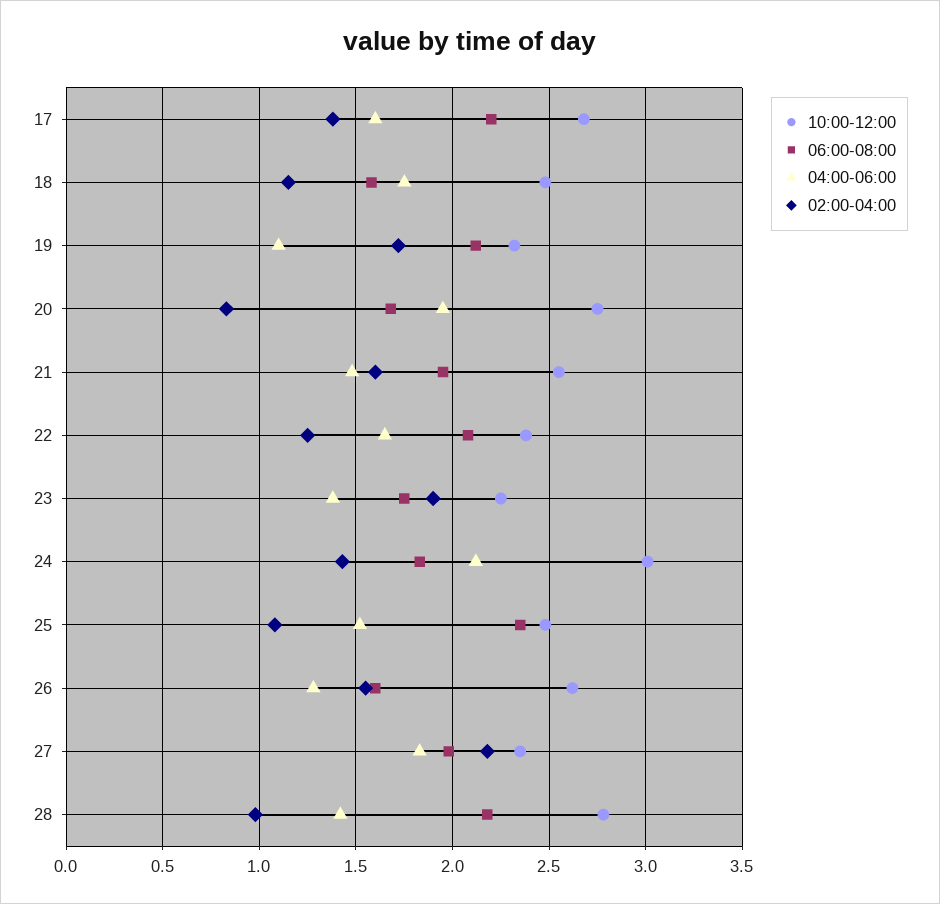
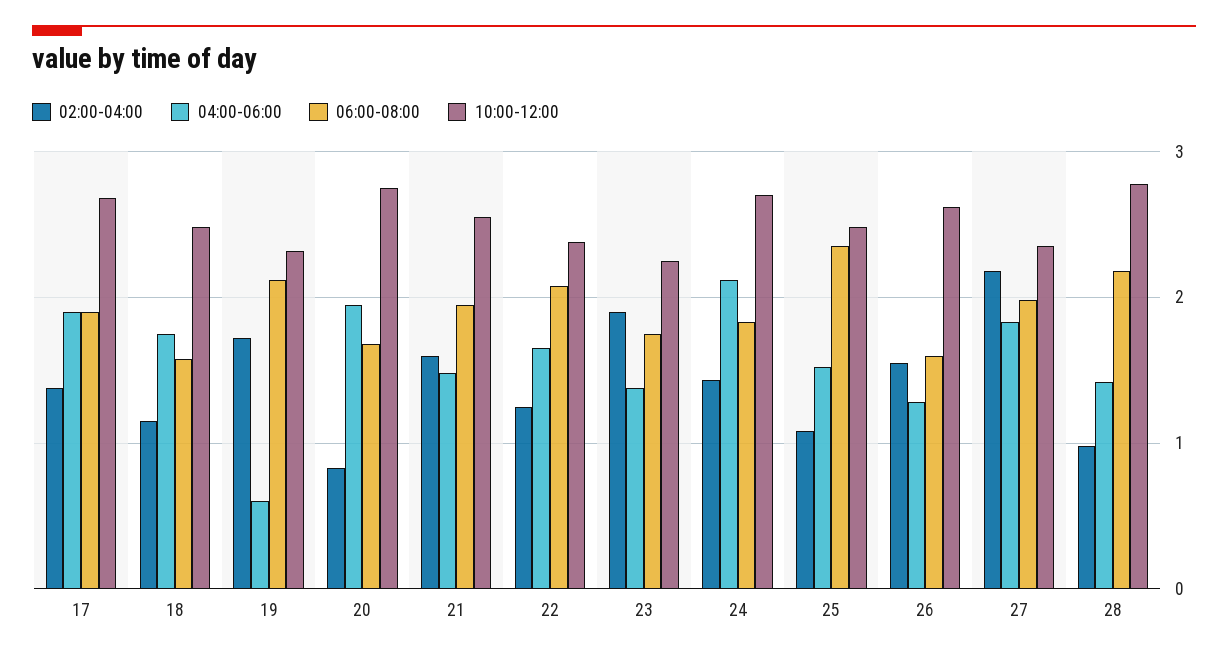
  {
    "10:00-12:00": {
      "17": 2.7,
      "18": 2.5,
      "19": 2.3,
      "20": 2.75,
      "21": 2.55,
      "22": 2.4,
      "23": 2.25,
-     "24": 3,
+     "24": 2.7,
      "25": 2.5,
      "26": 2.6,
      "27": 2.35,
      "28": 2.8
    },
    "06:00-08:00": {
-     "17": 2.2,
+     "17": 1.9,
      "18": 1.6,
      "19": 2.1,
      "20": 1.7,
      "21": 1.95,
      "22": 2.1,
      "23": 1.75,
      "24": 1.85,
      "25": 2.35,
      "26": 1.6,
      "27": 2,
      "28": 2.2
    },
    "04:00-06:00": {
-     "17": 1.6,
+     "17": 1.9,
      "18": 1.75,
-     "19": 1.1,
+     "19": 0.6,
      "20": 1.95,
      "21": 1.5,
      "22": 1.65,
      "23": 1.4,
      "24": 2.1,
      "25": 1.5,
      "26": 1.3,
      "27": 1.85,
      "28": 1.4
    },
    "02:00-04:00": {
      "17": 1.4,
      "18": 1.15,
      "19": 1.7,
      "20": 0.85,
      "21": 1.6,
      "22": 1.25,
      "23": 1.9,
      "24": 1.45,
      "25": 1.1,
      "26": 1.55,
      "27": 2.2,
      "28": 1
    }
  }

